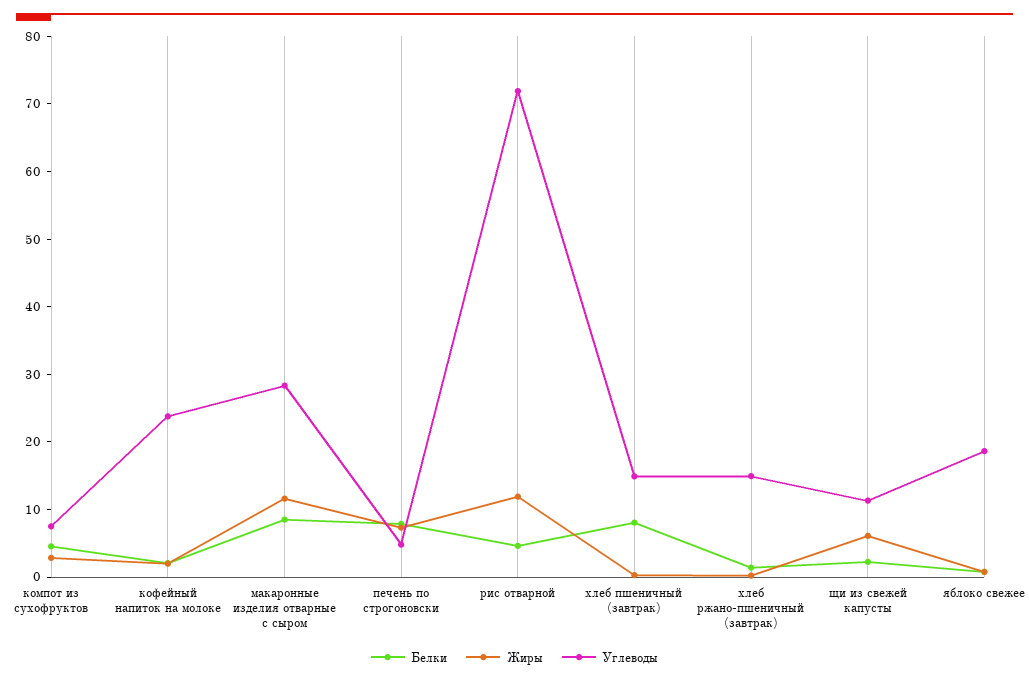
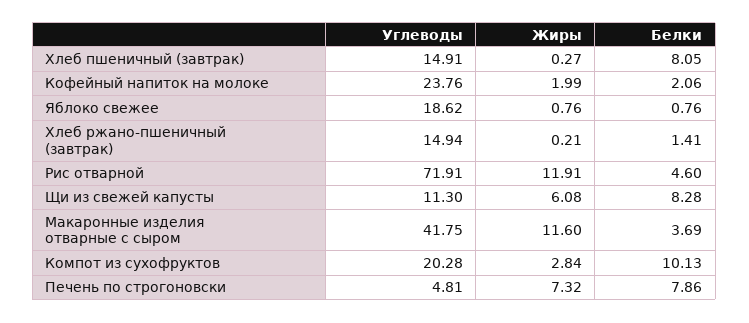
  {
    "Белки": {
-     "компот из сухофруктов": 4,
+     "компот из сухофруктов": 10.13,
      "кофейный напиток на молоке": 2.06,
-     "макаронные изделия отварные с сыром": 8,
+     "макаронные изделия отварные с сыром": 3.69,
      "печень по строгоновски": 7.86,
      "рис отварной": 4.6,
      "хлеб пшеничный (завтрак)": 8.05,
      "хлеб ржано-пшеничный (завтрак)": 1.41,
-     "щи из свежей капусты": 2,
+     "щи из свежей капусты": 8.28,
      "яблоко свежее": 0.76
    },
    "Жиры": {
      "компот из сухофруктов": 2.84,
      "кофейный напиток на молоке": 1.99,
      "макаронные изделия отварные с сыром": 11.6,
      "печень по строгоновски": 7.32,
      "рис отварной": 11.91,
      "хлеб пшеничный (завтрак)": 0.27,
      "хлеб ржано-пшеничный (завтрак)": 0.21,
      "щи из свежей капусты": 6.08,
      "яблоко свежее": 0.76
    },
    "Углеводы": {
-     "компот из сухофруктов": 8,
+     "компот из сухофруктов": 20.28,
      "кофейный напиток на молоке": 23.76,
-     "макаронные изделия отварные с сыром": 28,
+     "макаронные изделия отварные с сыром": 41.75,
      "печень по строгоновски": 4.81,
      "рис отварной": 71.91,
      "хлеб пшеничный (завтрак)": 14.91,
      "хлеб ржано-пшеничный (завтрак)": 14.94,
      "щи из свежей капусты": 11.3,
      "яблоко свежее": 18.62
    }
  }

